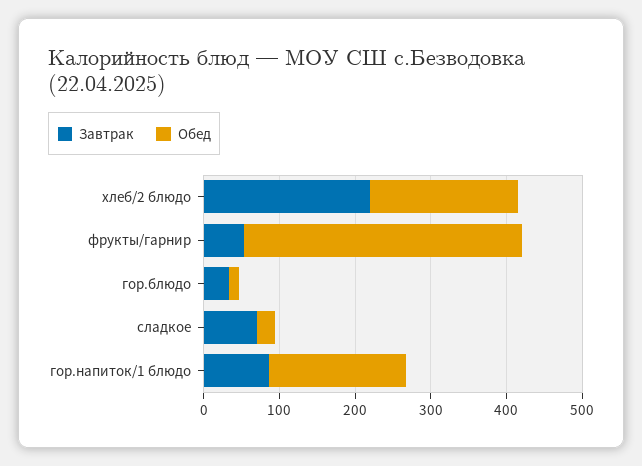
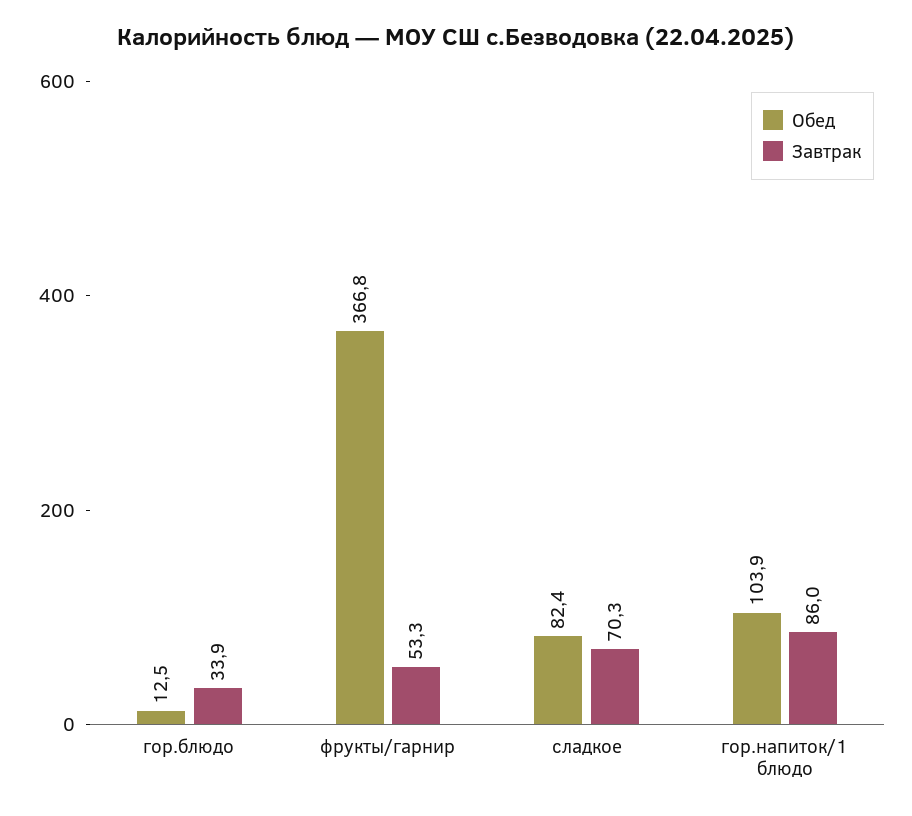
  {
    "Завтрак": {
-     "хлеб/2 блюдо": 220,
      "фрукты/гарнир": 53.3,
      "гор.блюдо": 33.9,
      "сладкое": 70.3,
      "гор.напиток/1 блюдо": 86
    },
    "Обед": {
-     "хлеб/2 блюдо": 200,
      "фрукты/гарнир": 366.8,
      "гор.блюдо": 12.5,
-     "сладкое": 20,
+     "сладкое": 82.4,
-     "гор.напиток/1 блюдо": 180
+     "гор.напиток/1 блюдо": 103.9
    }
  }

